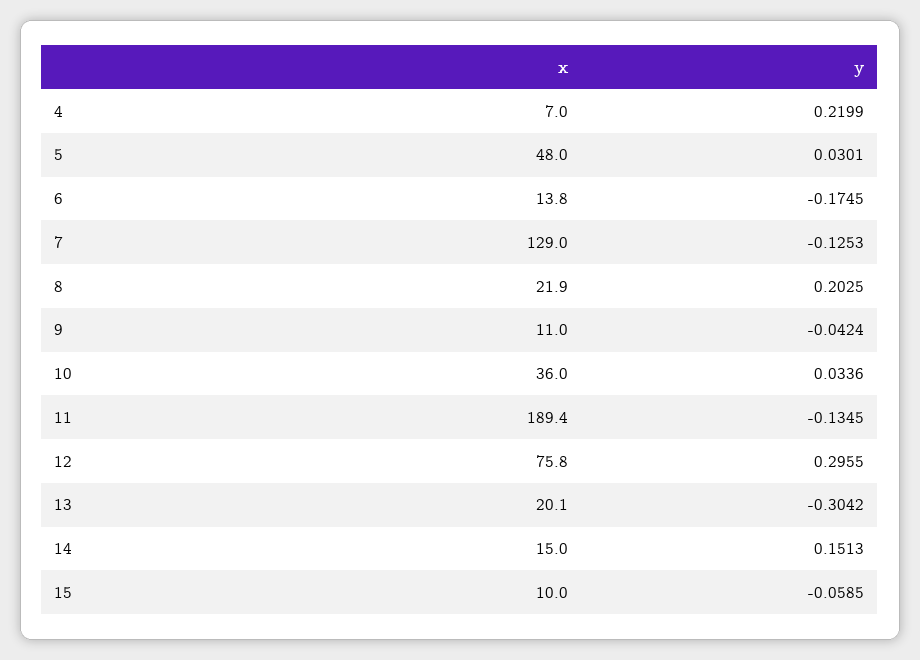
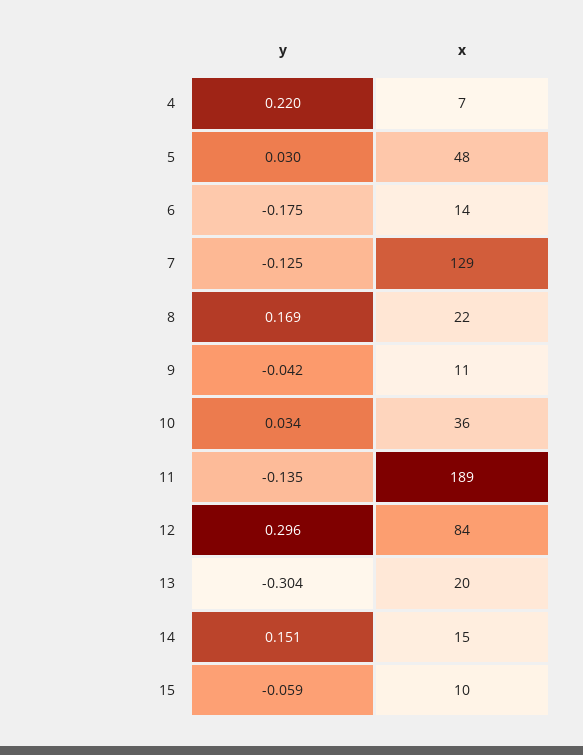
  {
    "x": {
      "4": 7,
      "5": 48,
      "6": 13.8,
      "7": 129,
      "8": 21.9,
      "9": 11,
      "10": 36,
      "11": 189.4,
-     "12": 75.8,
+     "12": 84,
      "13": 20.1,
      "14": 15,
      "15": 10
    },
    "y": {
      "4": 0.2199,
      "5": 0.0301,
      "6": -0.1745,
      "7": -0.1253,
-     "8": 0.2025,
+     "8": 0.169,
      "9": -0.0424,
      "10": 0.0336,
      "11": -0.1345,
      "12": 0.2955,
      "13": -0.3042,
      "14": 0.1513,
      "15": -0.0585
    }
  }

